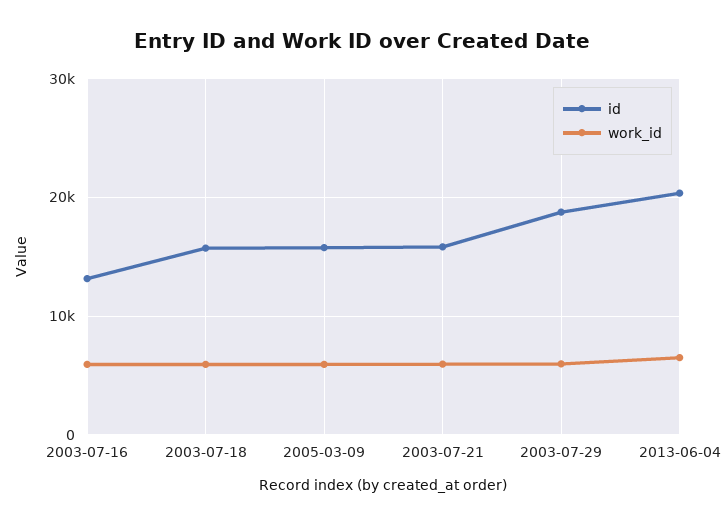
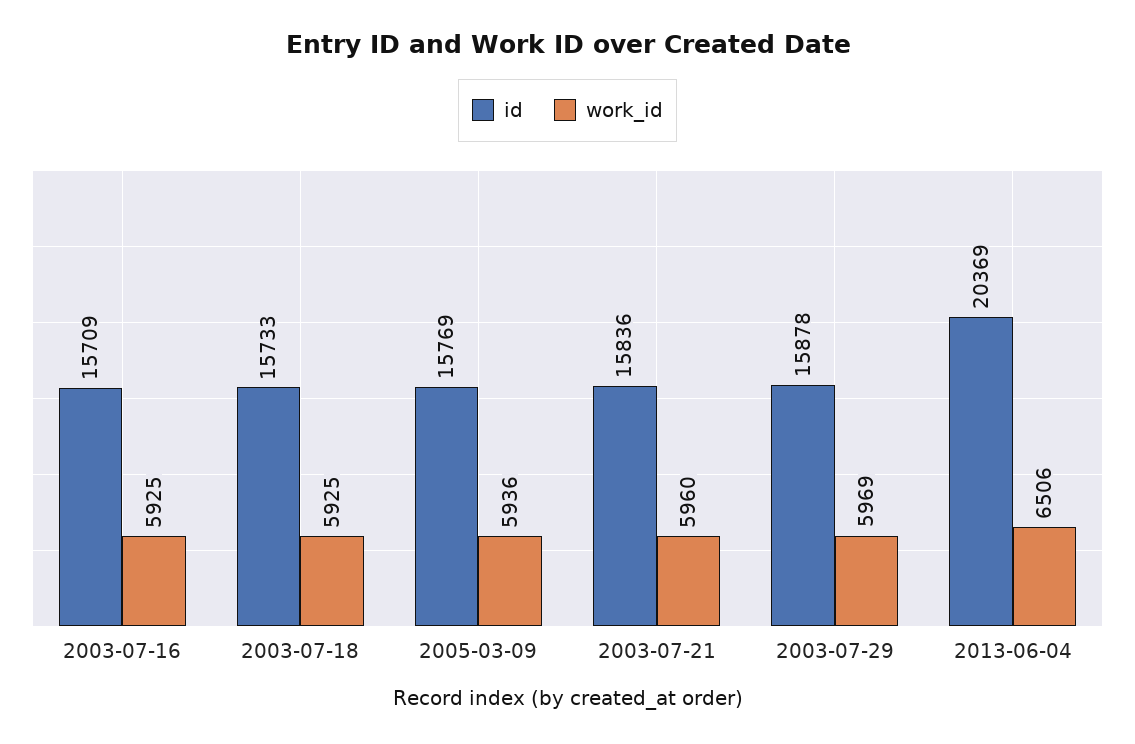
  {
    "id": {
-     "2003-07-16": 13000,
+     "2003-07-16": 15709,
      "2003-07-18": 15733,
      "2005-03-09": 15769,
      "2003-07-21": 15836,
-     "2003-07-29": 19000,
+     "2003-07-29": 15878,
      "2013-06-04": 20369
    },
    "work_id": {
      "2003-07-16": 5925,
      "2003-07-18": 5925,
      "2005-03-09": 5936,
      "2003-07-21": 5960,
      "2003-07-29": 5969,
      "2013-06-04": 6506
    }
  }

